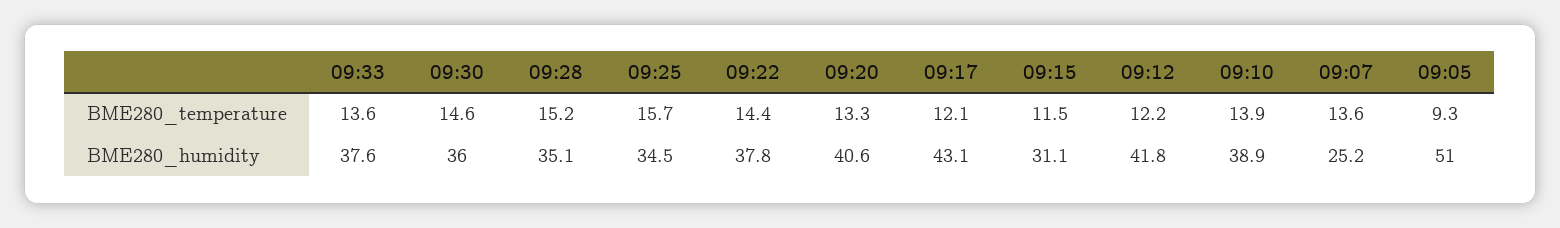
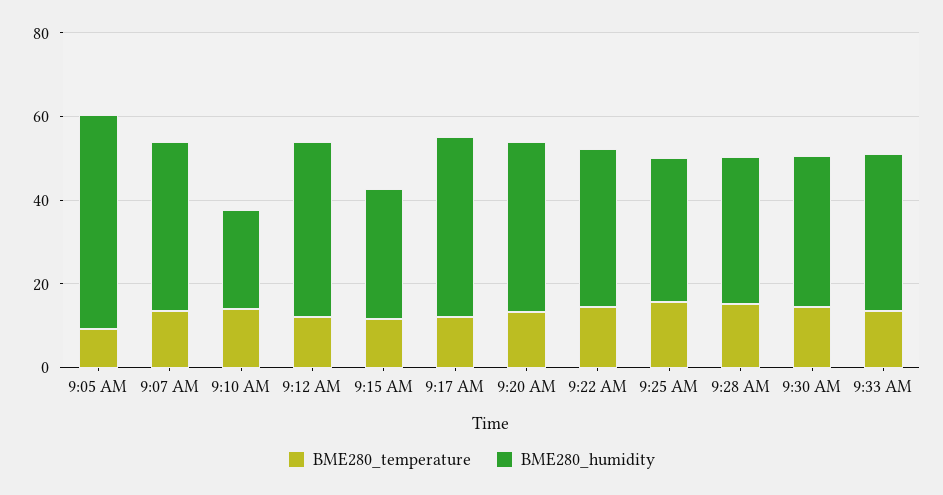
  {
    "BME280_temperature": {
      "09:33": 13.6,
      "09:30": 14.6,
      "09:28": 15.2,
      "09:25": 15.7,
      "09:22": 14.4,
      "09:20": 13.3,
      "09:17": 12.1,
      "09:15": 11.5,
      "09:12": 12.2,
      "09:10": 13.9,
      "09:07": 13.6,
      "09:05": 9.3
    },
    "BME280_humidity": {
      "09:33": 37.6,
      "09:30": 36,
      "09:28": 35.1,
      "09:25": 34.5,
      "09:22": 37.8,
      "09:20": 40.6,
      "09:17": 43.1,
      "09:15": 31.1,
      "09:12": 41.8,
-     "09:10": 38.9,
+     "09:10": 25,
-     "09:07": 25.2,
+     "09:07": 40,
      "09:05": 51
    }
  }

